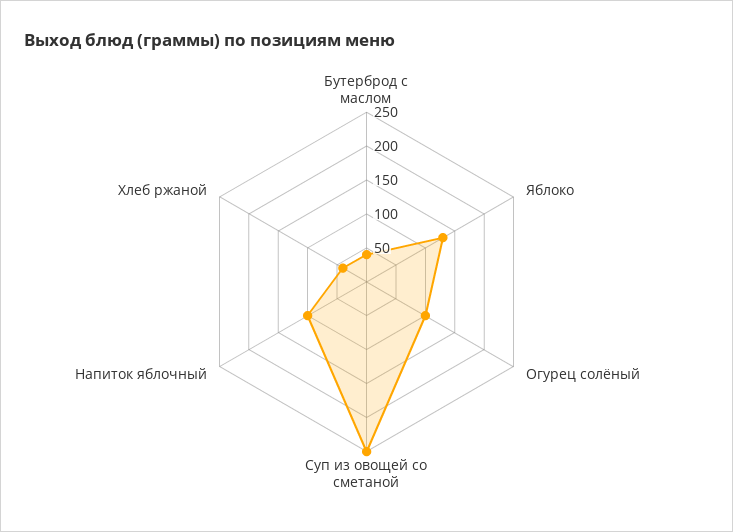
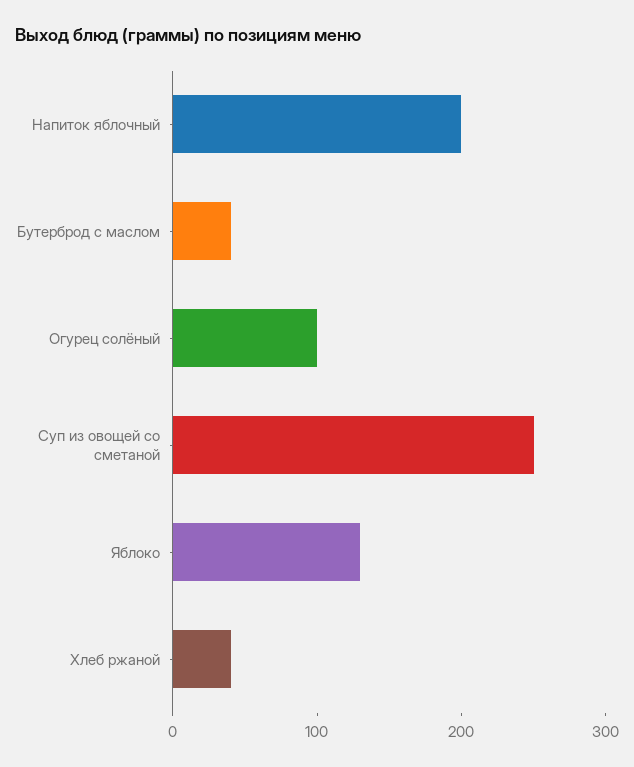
  {
    "Бутерброд с маслом": 40,
    "Яблоко": 140,
    "Огурец солёный": 100,
    "Суп из овощей со сметаной": 260,
-   "Напиток яблочный": 100,
+   "Напиток яблочный": 200,
    "Хлеб ржаной": 40
  }

